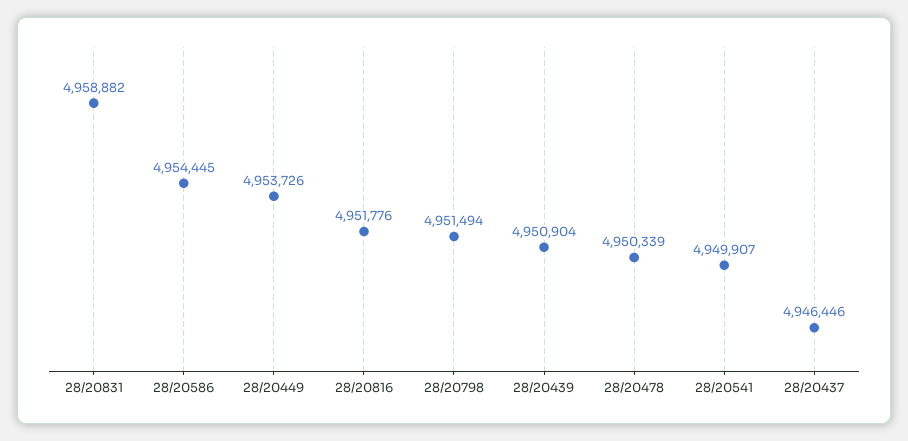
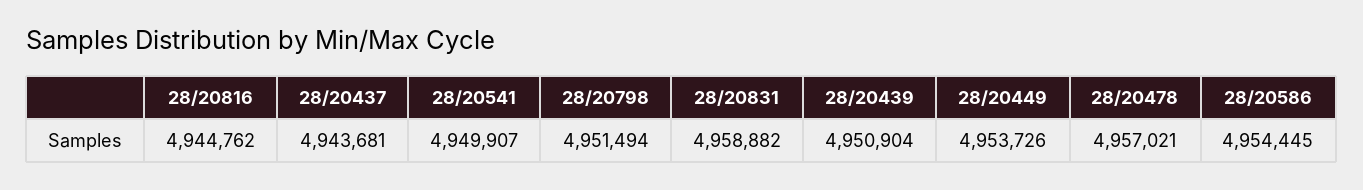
  {
    "28/20831": 4958882,
    "28/20586": 4954445,
    "28/20449": 4953726,
-   "28/20816": 4951776,
+   "28/20816": 4944762,
    "28/20798": 4951494,
    "28/20439": 4950904,
-   "28/20478": 4950339,
+   "28/20478": 4957021,
    "28/20541": 4949907,
-   "28/20437": 4946446
+   "28/20437": 4943681
  }

